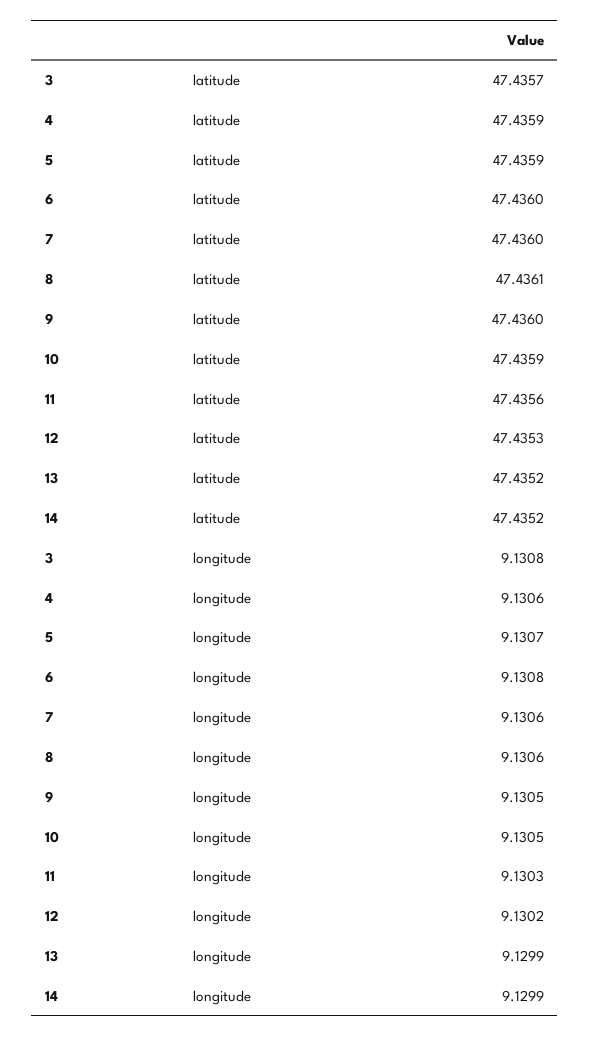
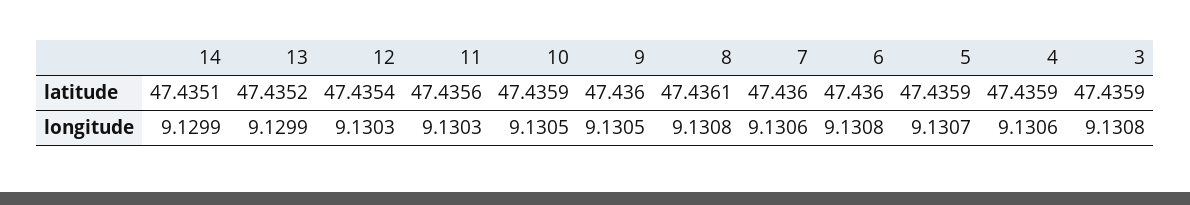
  {
    "3": {
-     "latitude": 47.4357,
+     "latitude": 47.4359,
      "longitude": 9.1308
    },
    "4": {
      "latitude": 47.4359,
      "longitude": 9.1306
    },
    "5": {
      "latitude": 47.4359,
      "longitude": 9.1307
    },
    "6": {
      "latitude": 47.436,
      "longitude": 9.1308
    },
    "7": {
      "latitude": 47.436,
      "longitude": 9.1306
    },
    "8": {
      "latitude": 47.4361,
-     "longitude": 9.1306
+     "longitude": 9.1308
    },
    "9": {
      "latitude": 47.436,
      "longitude": 9.1305
    },
    "10": {
      "latitude": 47.4359,
      "longitude": 9.1305
    },
    "11": {
      "latitude": 47.4356,
      "longitude": 9.1303
    },
    "12": {
-     "latitude": 47.4353,
+     "latitude": 47.4354,
-     "longitude": 9.1302
+     "longitude": 9.1303
    },
    "13": {
      "latitude": 47.4352,
      "longitude": 9.1299
    },
    "14": {
-     "latitude": 47.4352,
+     "latitude": 47.4351,
      "longitude": 9.1299
    }
  }

